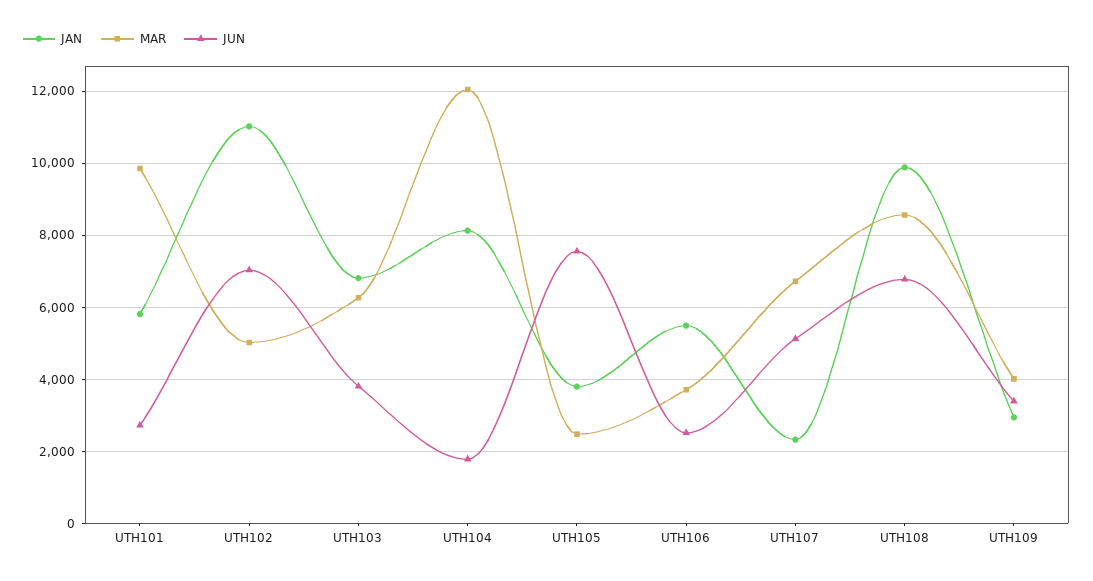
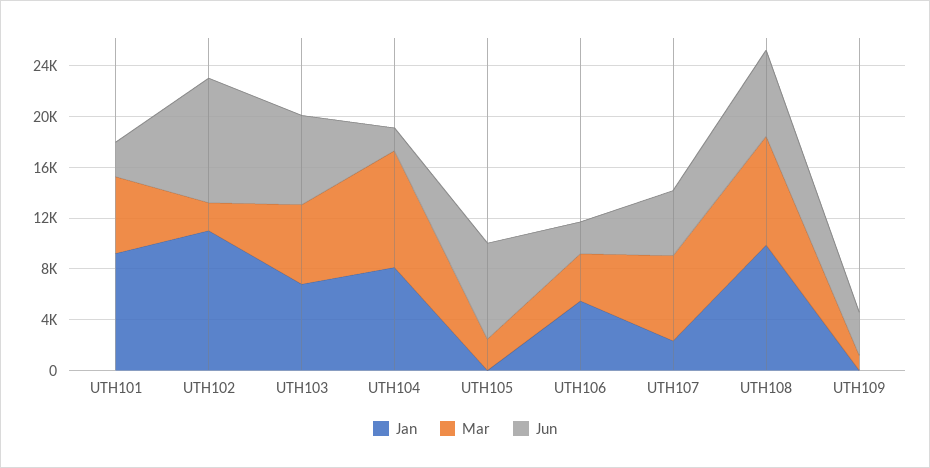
  {
    "JAN": {
-     "UTH101": 5800,
+     "UTH101": 9000,
      "UTH102": 11000,
      "UTH103": 6800,
      "UTH104": 8200,
-     "UTH105": 3800,
+     "UTH105": 0,
      "UTH106": 5400,
      "UTH107": 2400,
      "UTH108": 9800,
-     "UTH109": 3000
+     "UTH109": 0
    },
    "MAR": {
-     "UTH101": 9800,
+     "UTH101": 6000,
-     "UTH102": 5000,
+     "UTH102": 2000,
      "UTH103": 6200,
-     "UTH104": 12000,
+     "UTH104": 9000,
      "UTH105": 2400,
      "UTH106": 3800,
      "UTH107": 6800,
      "UTH108": 8600,
-     "UTH109": 4000
+     "UTH109": 1000
    },
    "JUN": {
      "UTH101": 2800,
-     "UTH102": 7000,
+     "UTH102": 10000,
-     "UTH103": 3800,
+     "UTH103": 7000,
      "UTH104": 1800,
      "UTH105": 7600,
      "UTH106": 2600,
      "UTH107": 5200,
      "UTH108": 6800,
      "UTH109": 3400
    }
  }

